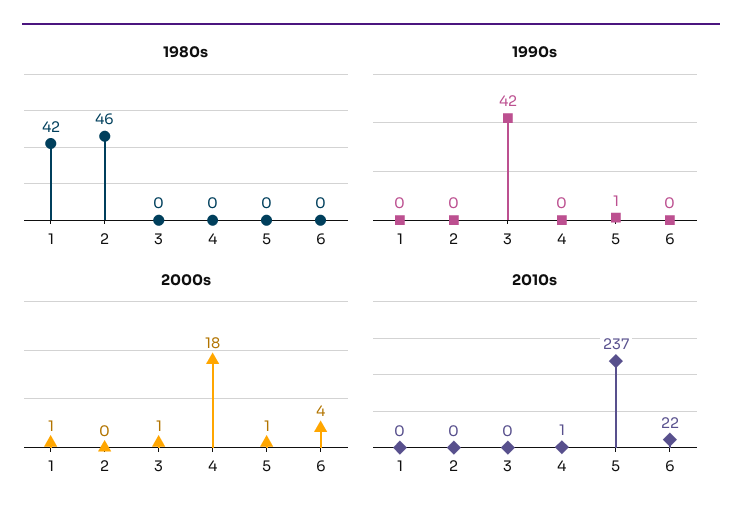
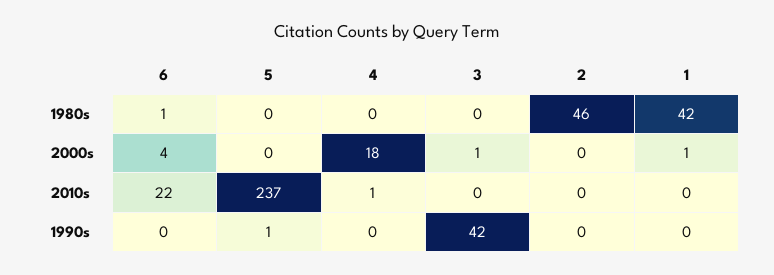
  {
    "1980s": {
      "1": 42,
      "2": 46,
      "3": 0,
      "4": 0,
      "5": 0,
-     "6": 0
+     "6": 1
    },
    "1990s": {
      "1": 0,
      "2": 0,
      "3": 42,
      "4": 0,
      "5": 1,
      "6": 0
    },
    "2000s": {
      "1": 1,
      "2": 0,
      "3": 1,
      "4": 18,
-     "5": 1,
+     "5": 0,
      "6": 4
    },
    "2010s": {
      "1": 0,
      "2": 0,
      "3": 0,
      "4": 1,
      "5": 237,
      "6": 22
    }
  }

